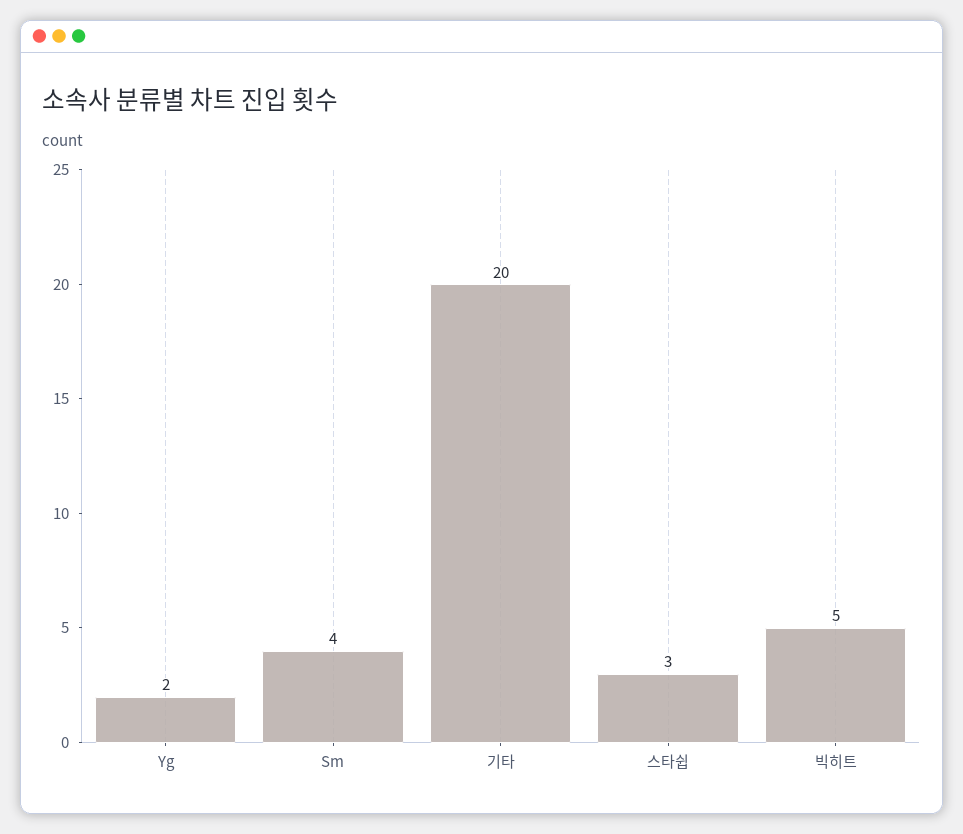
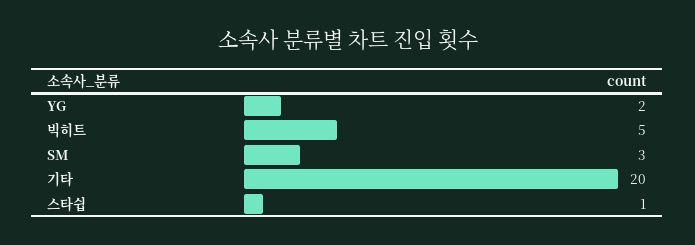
  {
    "Yg": 2,
-   "Sm": 4,
+   "Sm": 3,
    "기타": 20,
-   "스타쉽": 3,
+   "스타쉽": 1,
    "빅히트": 5
  }

